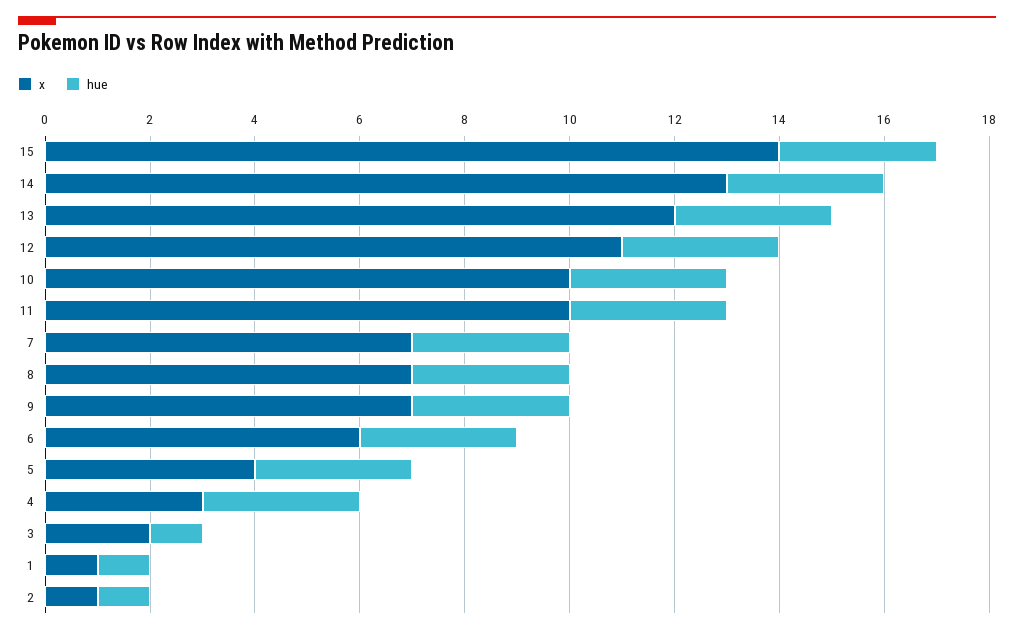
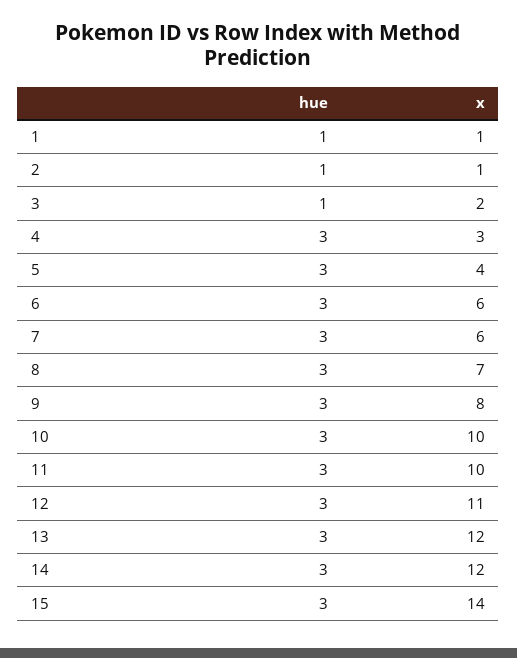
  {
    "x": {
      "15": 14,
-     "14": 13,
+     "14": 12,
      "13": 12,
      "12": 11,
      "10": 10,
      "11": 10,
-     "7": 7,
+     "7": 6,
      "8": 7,
-     "9": 7,
+     "9": 8,
      "6": 6,
      "5": 4,
      "4": 3,
      "3": 2,
      "1": 1,
      "2": 1
    },
    "hue": {
      "15": 3,
      "14": 3,
      "13": 3,
      "12": 3,
      "10": 3,
      "11": 3,
      "7": 3,
      "8": 3,
      "9": 3,
      "6": 3,
      "5": 3,
      "4": 3,
      "3": 1,
      "1": 1,
      "2": 1
    }
  }

